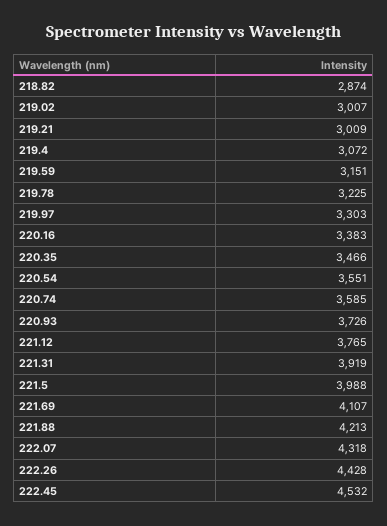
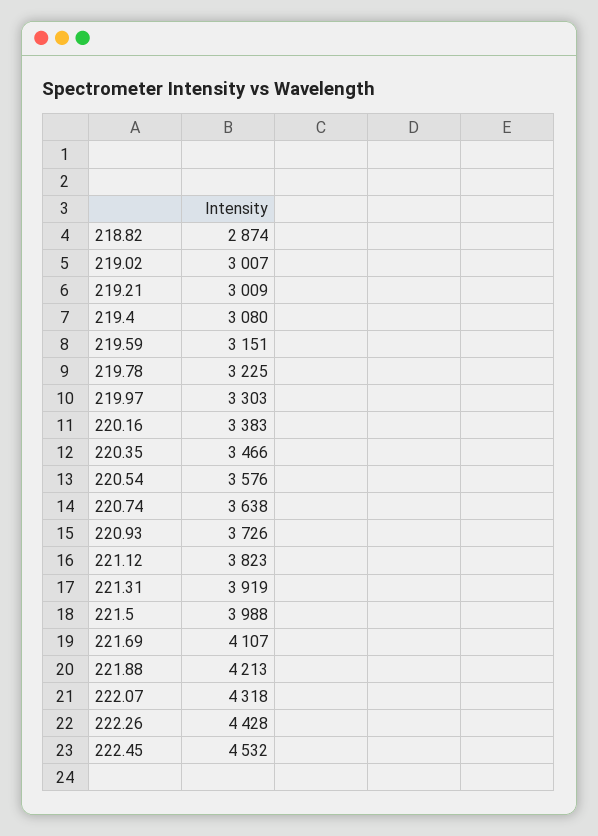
  {
    "218.82": 2874,
    "219.02": 3007,
    "219.21": 3009,
-   "219.4": 3072,
+   "219.4": 3080,
    "219.59": 3151,
    "219.78": 3225,
    "219.97": 3303,
    "220.16": 3383,
    "220.35": 3466,
-   "220.54": 3551,
+   "220.54": 3576,
-   "220.74": 3585,
+   "220.74": 3638,
    "220.93": 3726,
-   "221.12": 3765,
+   "221.12": 3823,
    "221.31": 3919,
    "221.5": 3988,
    "221.69": 4107,
    "221.88": 4213,
    "222.07": 4318,
    "222.26": 4428,
    "222.45": 4532
  }

